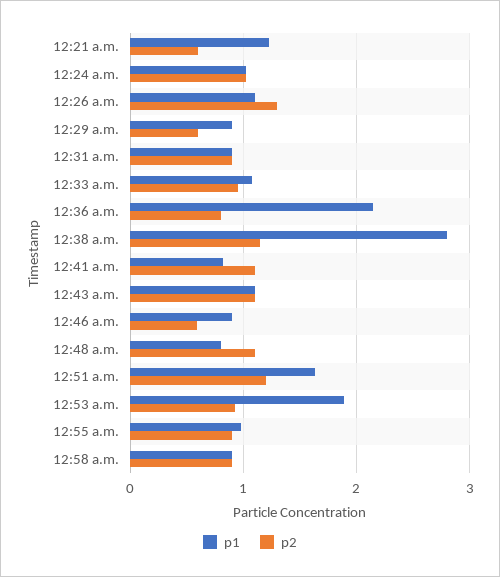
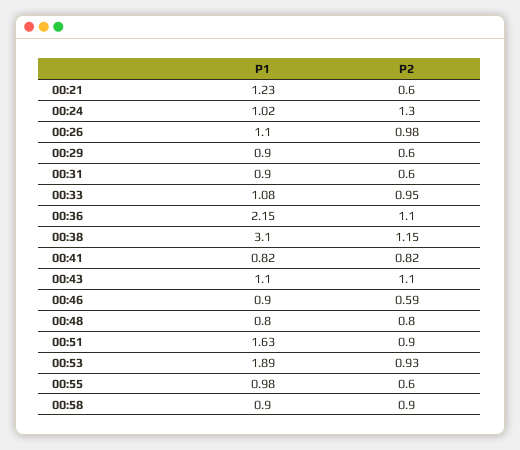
  {
    "p1": {
      "12:21 a.m.": 1.23,
      "12:24 a.m.": 1.02,
      "12:26 a.m.": 1.1,
      "12:29 a.m.": 0.9,
      "12:31 a.m.": 0.9,
      "12:33 a.m.": 1.08,
      "12:36 a.m.": 2.15,
-     "12:38 a.m.": 2.8,
+     "12:38 a.m.": 3.1,
      "12:41 a.m.": 0.82,
      "12:43 a.m.": 1.1,
      "12:46 a.m.": 0.9,
      "12:48 a.m.": 0.8,
      "12:51 a.m.": 1.63,
      "12:53 a.m.": 1.89,
      "12:55 a.m.": 0.98,
      "12:58 a.m.": 0.9
    },
    "p2": {
      "12:21 a.m.": 0.6,
-     "12:24 a.m.": 1,
+     "12:24 a.m.": 1.3,
-     "12:26 a.m.": 1.3,
+     "12:26 a.m.": 0.98,
      "12:29 a.m.": 0.6,
-     "12:31 a.m.": 0.9,
+     "12:31 a.m.": 0.6,
      "12:33 a.m.": 0.95,
-     "12:36 a.m.": 0.8,
+     "12:36 a.m.": 1.1,
      "12:38 a.m.": 1.15,
-     "12:41 a.m.": 1.1,
+     "12:41 a.m.": 0.82,
      "12:43 a.m.": 1.1,
      "12:46 a.m.": 0.59,
-     "12:48 a.m.": 1.1,
+     "12:48 a.m.": 0.8,
-     "12:51 a.m.": 1.2,
+     "12:51 a.m.": 0.9,
      "12:53 a.m.": 0.93,
-     "12:55 a.m.": 0.9,
+     "12:55 a.m.": 0.6,
      "12:58 a.m.": 0.9
    }
  }

